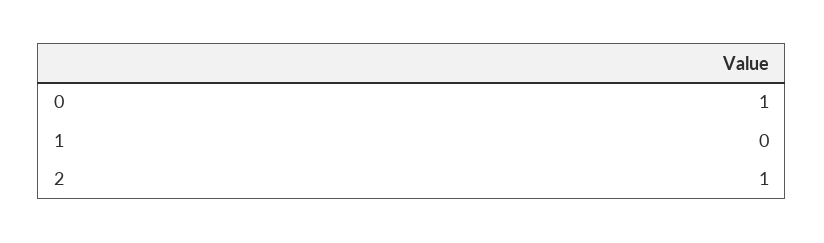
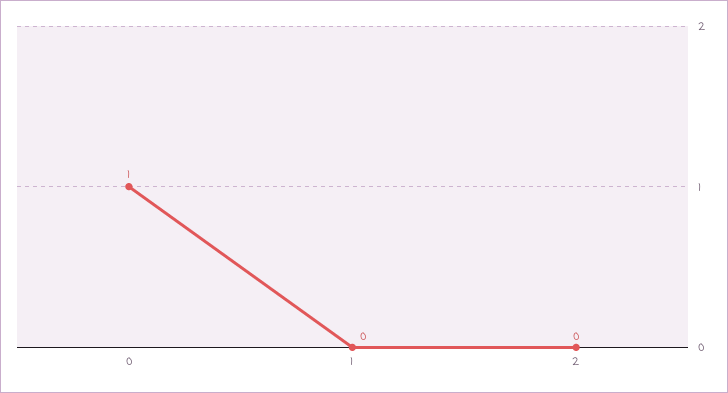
  {
    "0": 1,
    "1": 0,
-   "2": 1
+   "2": 0
  }

